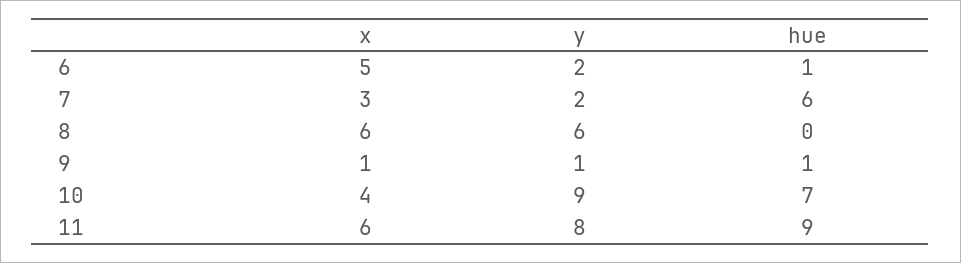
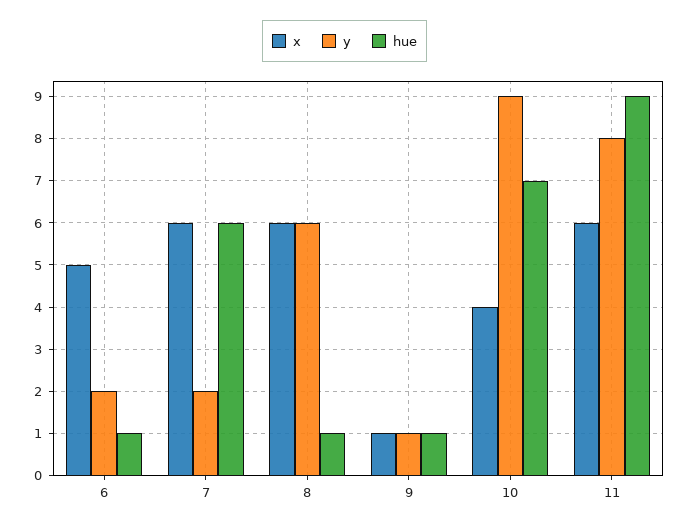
  {
    "x": {
      "6": 5,
-     "7": 3,
+     "7": 6,
      "8": 6,
      "9": 1,
      "10": 4,
      "11": 6
    },
    "y": {
      "6": 2,
      "7": 2,
      "8": 6,
      "9": 1,
      "10": 9,
      "11": 8
    },
    "hue": {
      "6": 1,
      "7": 6,
-     "8": 0,
+     "8": 1,
      "9": 1,
      "10": 7,
      "11": 9
    }
  }

